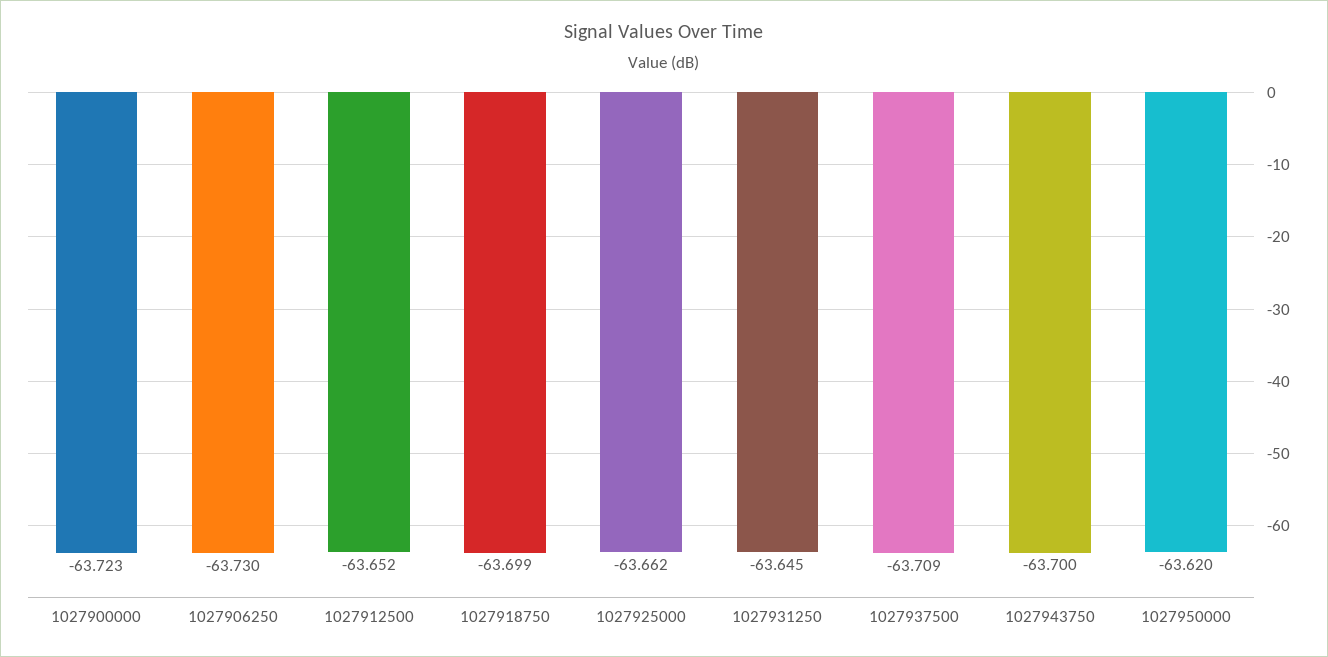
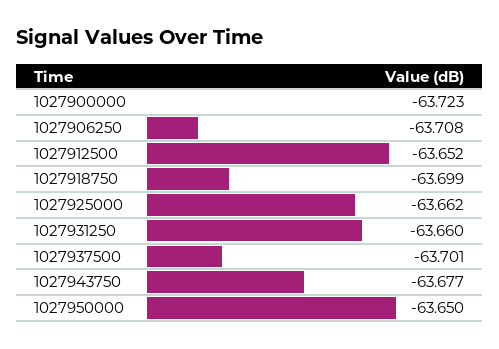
  {
    "1027900000": -63.723,
-   "1027906250": -63.73,
+   "1027906250": -63.708,
    "1027912500": -63.652,
    "1027918750": -63.699,
    "1027925000": -63.662,
-   "1027931250": -63.645,
+   "1027931250": -63.66,
-   "1027937500": -63.709,
+   "1027937500": -63.701,
-   "1027943750": -63.7,
+   "1027943750": -63.677,
-   "1027950000": -63.62
+   "1027950000": -63.65
  }

